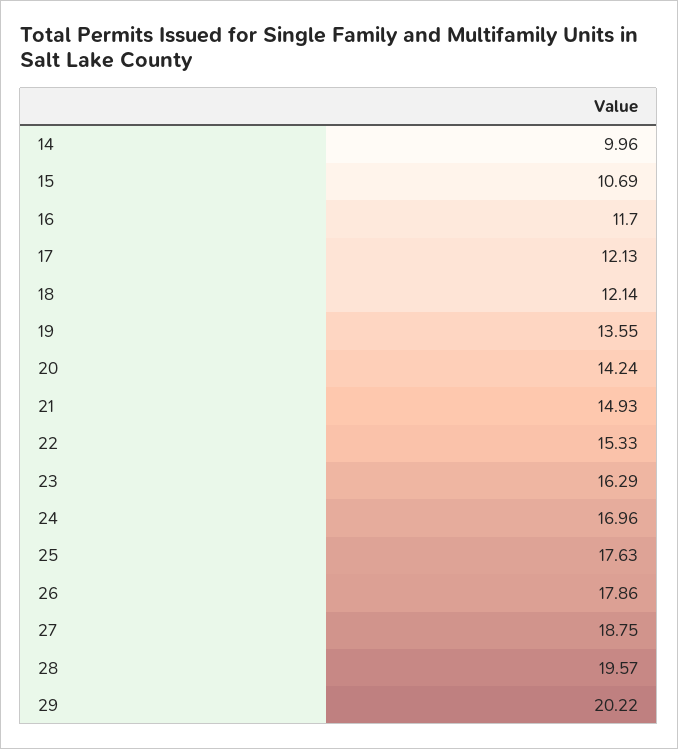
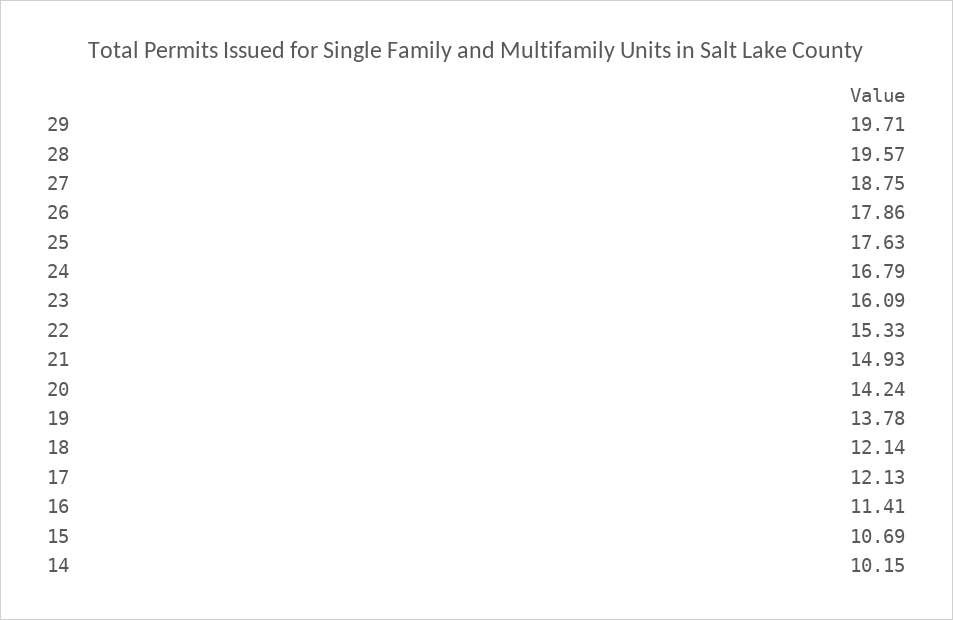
  {
-   "14": 9.96,
+   "14": 10.15,
    "15": 10.69,
-   "16": 11.7,
+   "16": 11.41,
    "17": 12.13,
    "18": 12.14,
-   "19": 13.55,
+   "19": 13.78,
    "20": 14.24,
    "21": 14.93,
    "22": 15.33,
-   "23": 16.29,
+   "23": 16.09,
-   "24": 16.96,
+   "24": 16.79,
    "25": 17.63,
    "26": 17.86,
    "27": 18.75,
    "28": 19.57,
-   "29": 20.22
+   "29": 19.71
  }

